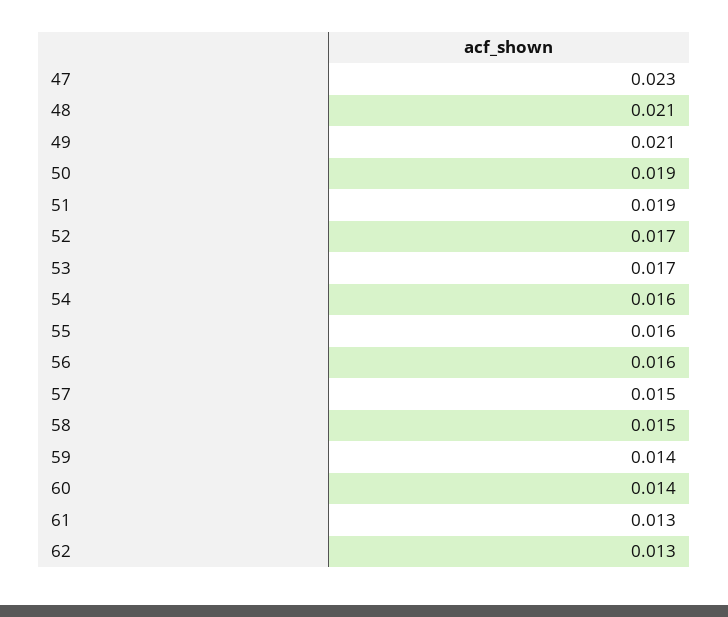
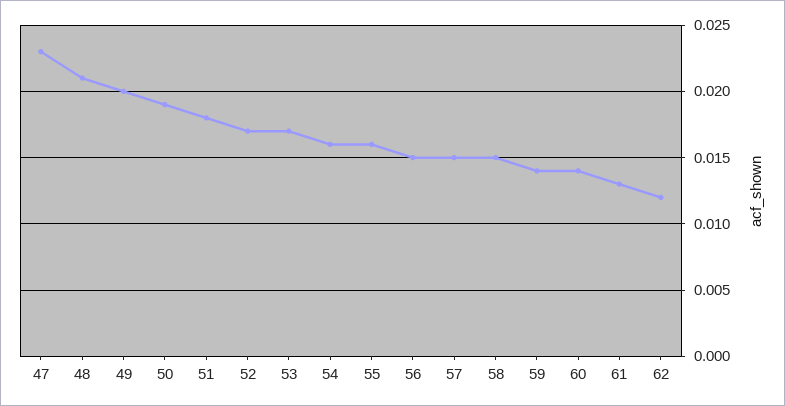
  {
    "47": 0.023,
    "48": 0.021,
-   "49": 0.021,
+   "49": 0.02,
    "50": 0.019,
-   "51": 0.019,
+   "51": 0.018,
    "52": 0.017,
    "53": 0.017,
    "54": 0.016,
    "55": 0.016,
-   "56": 0.016,
+   "56": 0.015,
    "57": 0.015,
    "58": 0.015,
    "59": 0.014,
    "60": 0.014,
    "61": 0.013,
-   "62": 0.013
+   "62": 0.012
  }

